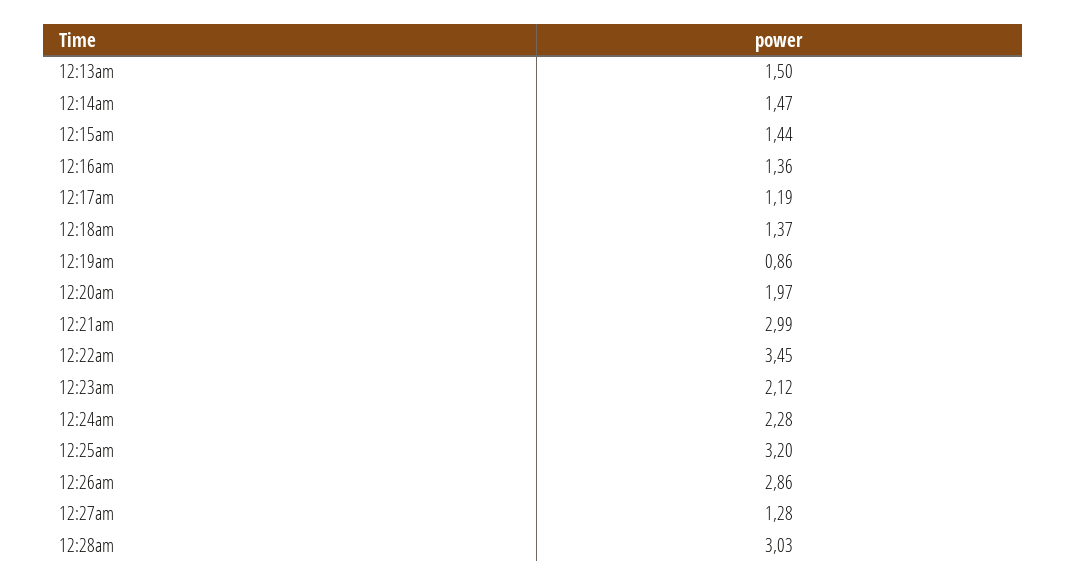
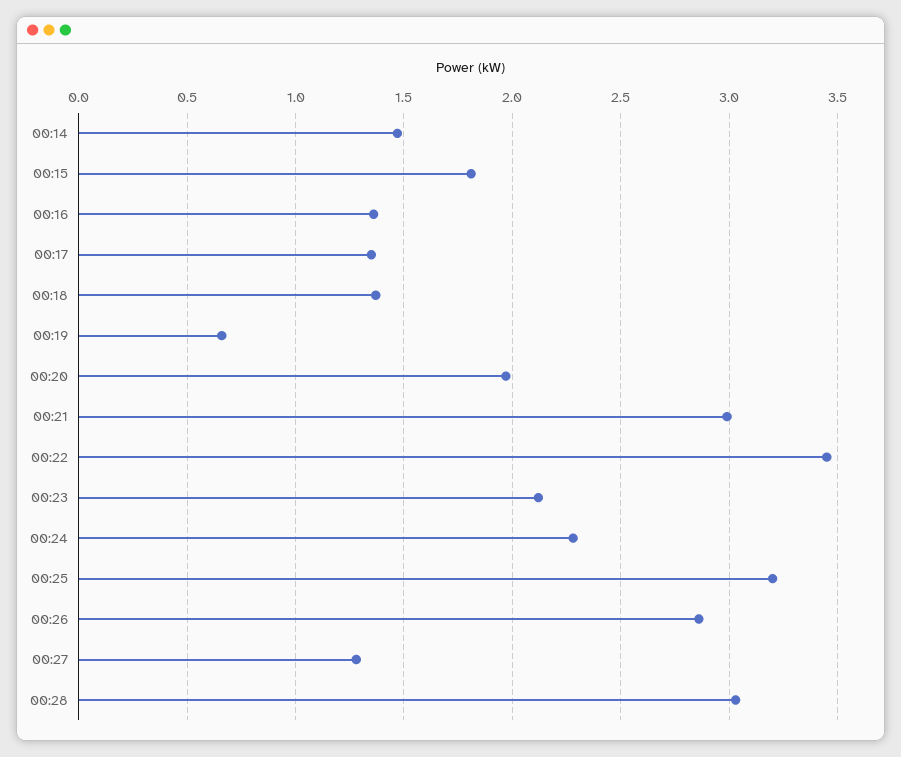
  {
-   "12:13am": 1.5,
    "12:14am": 1.47,
-   "12:15am": 1.44,
+   "12:15am": 1.8,
    "12:16am": 1.36,
-   "12:17am": 1.19,
+   "12:17am": 1.35,
    "12:18am": 1.37,
-   "12:19am": 0.86,
+   "12:19am": 0.65,
    "12:20am": 1.97,
    "12:21am": 2.99,
    "12:22am": 3.45,
    "12:23am": 2.12,
    "12:24am": 2.28,
    "12:25am": 3.2,
    "12:26am": 2.86,
    "12:27am": 1.28,
    "12:28am": 3.03
  }

